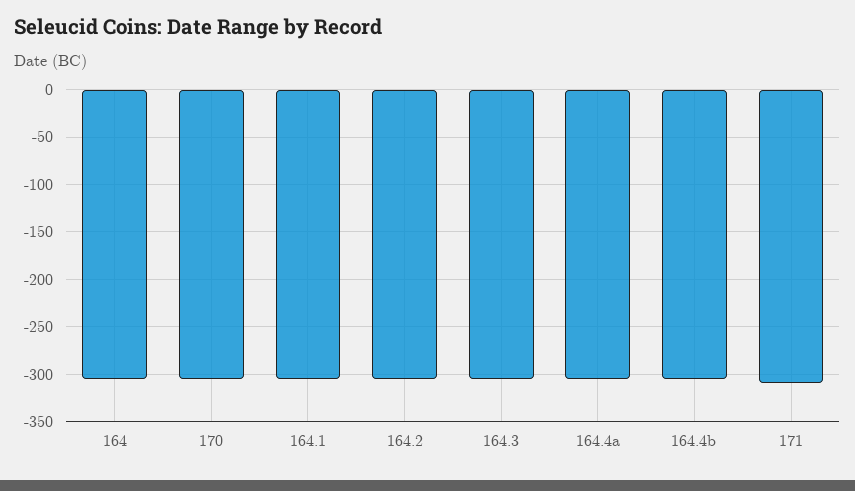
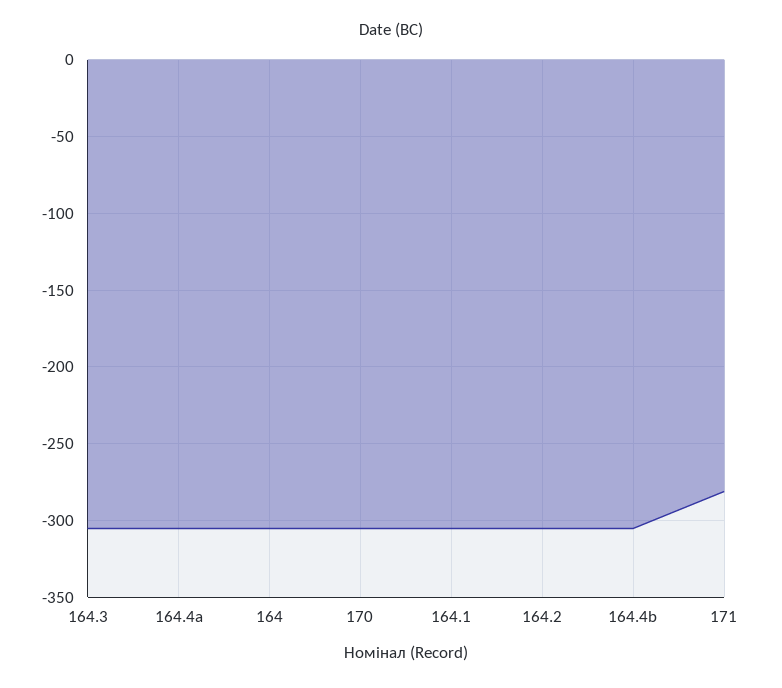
  {
    "164": -305,
    "170": -305,
    "164.1": -305,
    "164.2": -305,
    "164.3": -305,
    "164.4a": -305,
    "164.4b": -305,
-   "171": -310
+   "171": -280
  }

